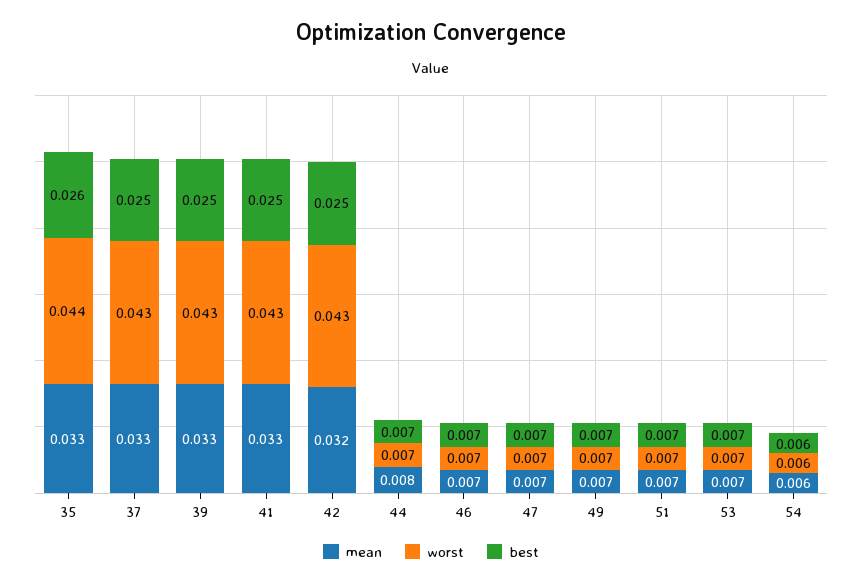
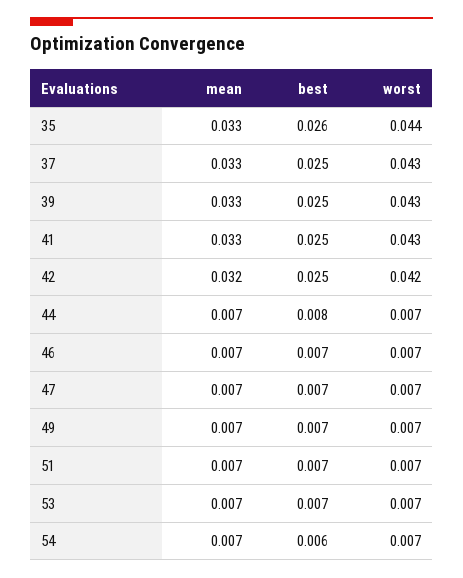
  {
    "mean": {
      "35": 0.033,
      "37": 0.033,
      "39": 0.033,
      "41": 0.033,
      "42": 0.032,
-     "44": 0.008,
+     "44": 0.007,
      "46": 0.007,
      "47": 0.007,
      "49": 0.007,
      "51": 0.007,
      "53": 0.007,
-     "54": 0.006
+     "54": 0.007
    },
    "worst": {
      "35": 0.044,
      "37": 0.043,
      "39": 0.043,
      "41": 0.043,
-     "42": 0.043,
+     "42": 0.042,
      "44": 0.007,
      "46": 0.007,
      "47": 0.007,
      "49": 0.007,
      "51": 0.007,
      "53": 0.007,
-     "54": 0.006
+     "54": 0.007
    },
    "best": {
      "35": 0.026,
      "37": 0.025,
      "39": 0.025,
      "41": 0.025,
      "42": 0.025,
-     "44": 0.007,
+     "44": 0.008,
      "46": 0.007,
      "47": 0.007,
      "49": 0.007,
      "51": 0.007,
      "53": 0.007,
      "54": 0.006
    }
  }

